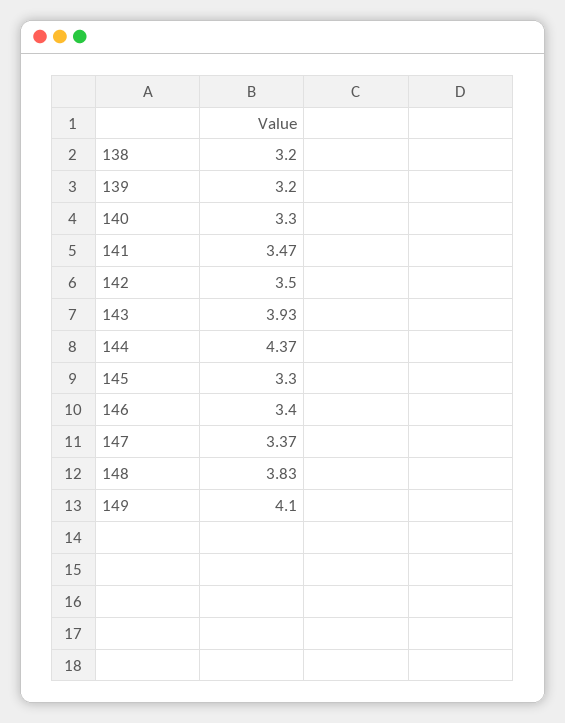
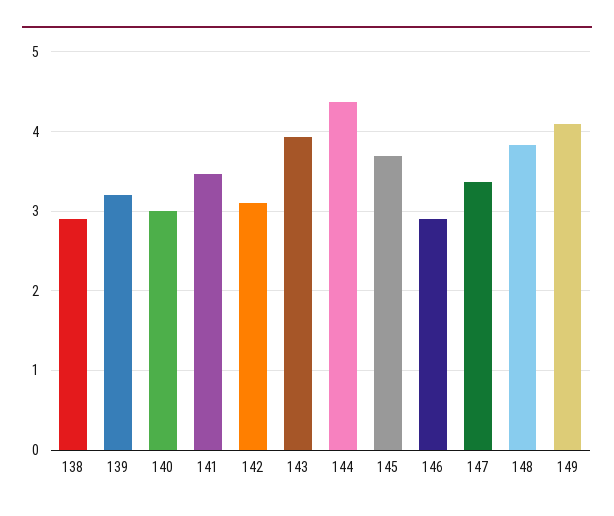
  {
-   "138": 3.2,
+   "138": 2.9,
    "139": 3.2,
-   "140": 3.3,
+   "140": 3,
    "141": 3.47,
-   "142": 3.5,
+   "142": 3.1,
    "143": 3.93,
    "144": 4.37,
-   "145": 3.3,
+   "145": 3.7,
-   "146": 3.4,
+   "146": 2.9,
    "147": 3.37,
    "148": 3.83,
    "149": 4.1
  }

